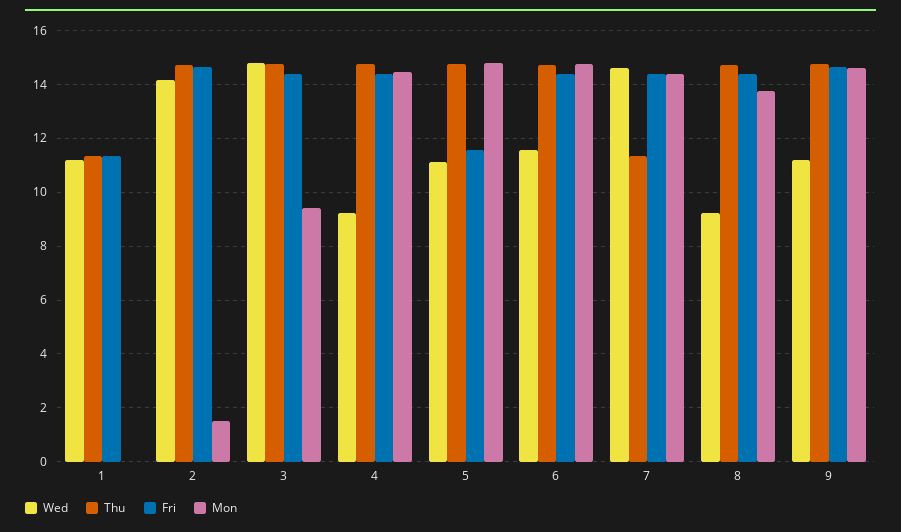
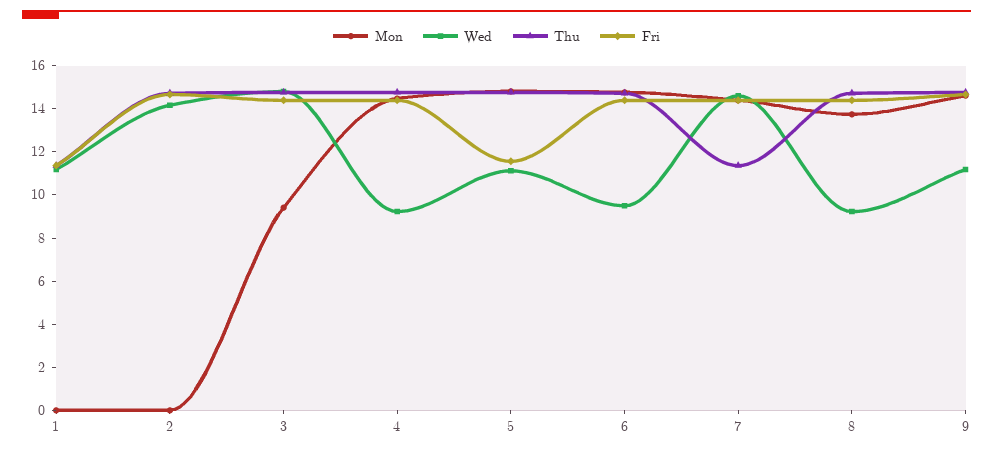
  {
    "Wed": {
      "1": 11.25,
      "2": 14.25,
      "3": 14.75,
      "4": 9.25,
      "5": 11,
-     "6": 11.5,
+     "6": 9.5,
      "7": 14.5,
      "8": 9.25,
      "9": 11.25
    },
    "Thu": {
      "1": 11.25,
      "2": 14.75,
      "3": 14.75,
      "4": 14.75,
      "5": 14.75,
      "6": 14.75,
      "7": 11.25,
      "8": 14.75,
      "9": 14.75
    },
    "Fri": {
      "1": 11.25,
      "2": 14.75,
      "3": 14.5,
      "4": 14.5,
      "5": 11.5,
      "6": 14.5,
      "7": 14.5,
      "8": 14.5,
      "9": 14.75
    },
    "Mon": {
      "1": 0,
-     "2": 1.5,
+     "2": 0,
      "3": 9.5,
      "4": 14.5,
      "5": 14.75,
      "6": 14.75,
      "7": 14.5,
      "8": 13.75,
      "9": 14.5
    }
  }

